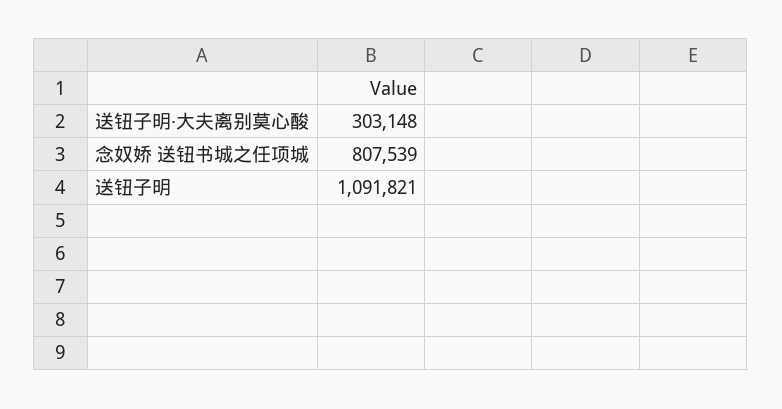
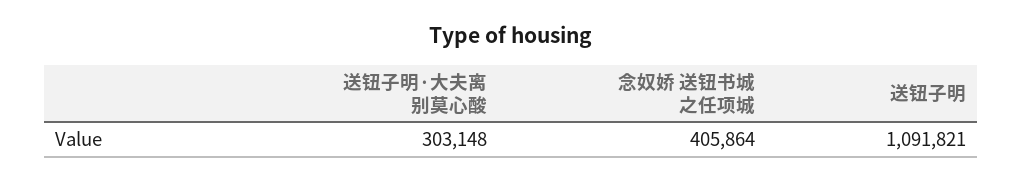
  {
    "送钮子明·大夫离别莫心酸": 303148,
-   "念奴娇 送钮书城之任项城": 807539,
+   "念奴娇 送钮书城之任项城": 405864,
    "送钮子明": 1091821
  }

